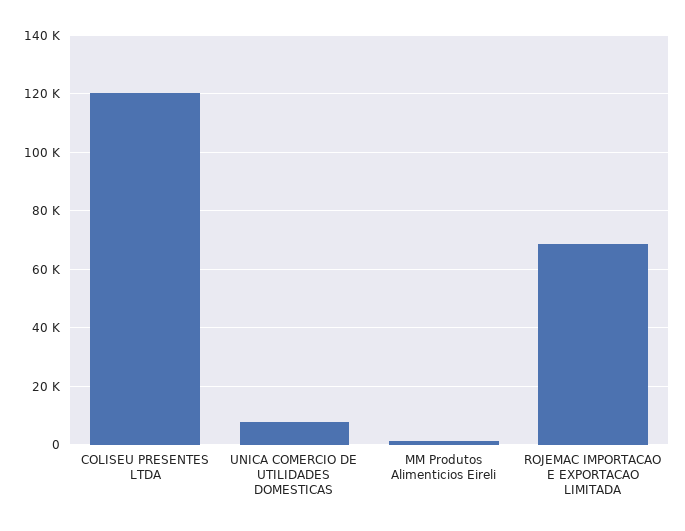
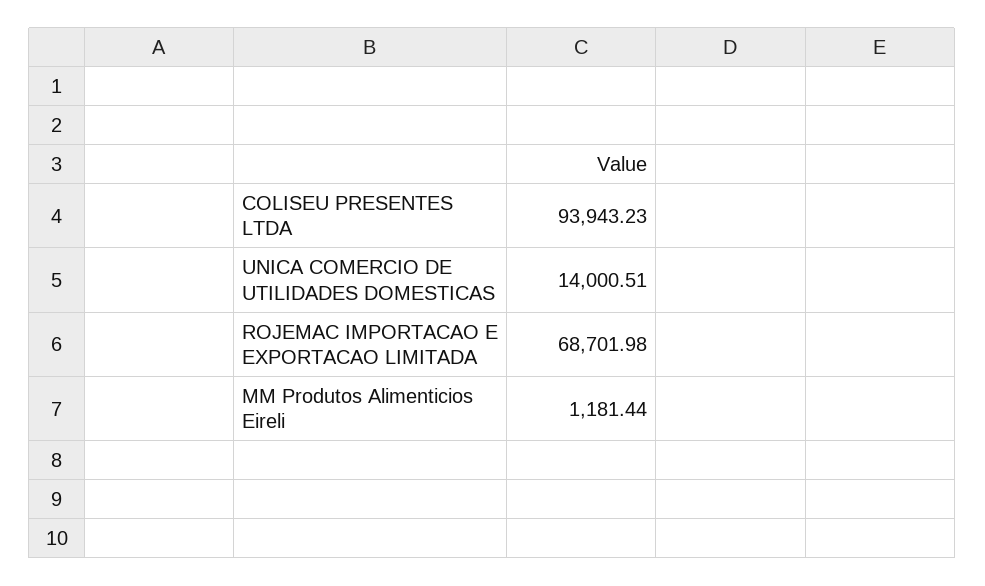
  {
-   "COLISEU PRESENTES LTDA": 120000,
+   "COLISEU PRESENTES LTDA": 93943.23,
-   "UNICA COMERCIO DE UTILIDADES DOMESTICAS": 7500,
+   "UNICA COMERCIO DE UTILIDADES DOMESTICAS": 14000.51,
    "MM Produtos Alimenticios Eireli": 1181.44,
    "ROJEMAC IMPORTACAO E EXPORTACAO LIMITADA": 68701.98
  }

